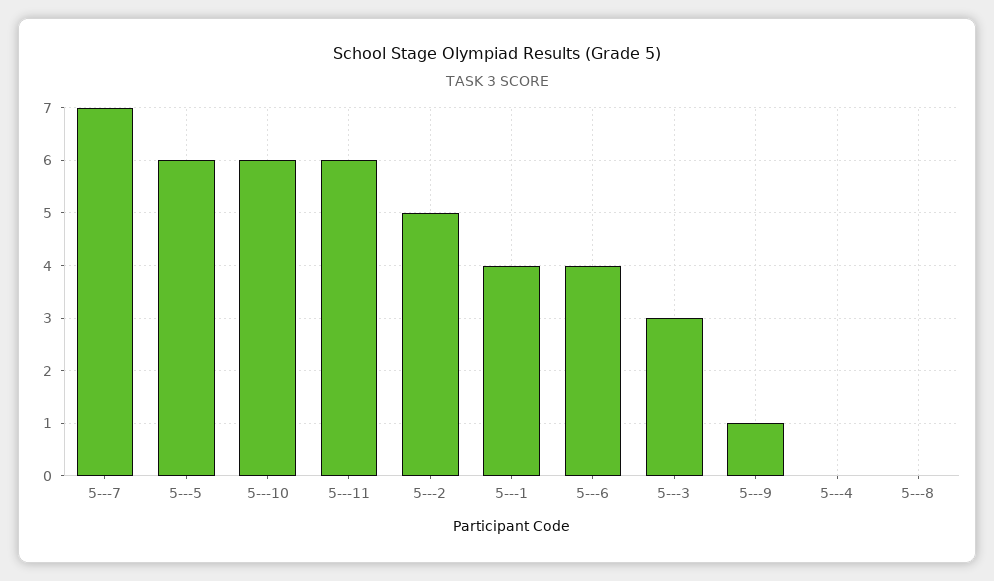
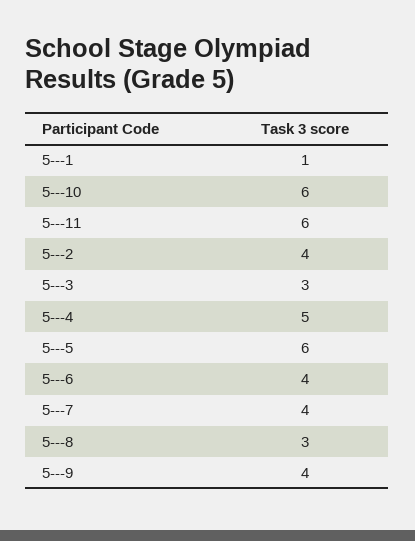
  {
-   "5---7": 7,
+   "5---7": 4,
    "5---5": 6,
    "5---10": 6,
    "5---11": 6,
-   "5---2": 5,
+   "5---2": 4,
-   "5---1": 4,
+   "5---1": 1,
    "5---6": 4,
    "5---3": 3,
-   "5---9": 1,
+   "5---9": 4,
-   "5---4": 0,
+   "5---4": 5,
-   "5---8": 0
+   "5---8": 3
  }

